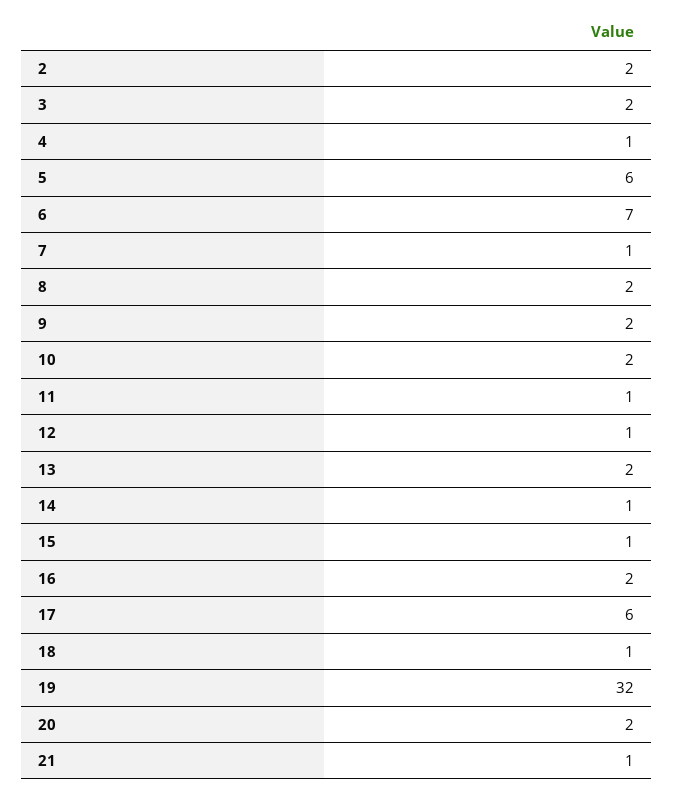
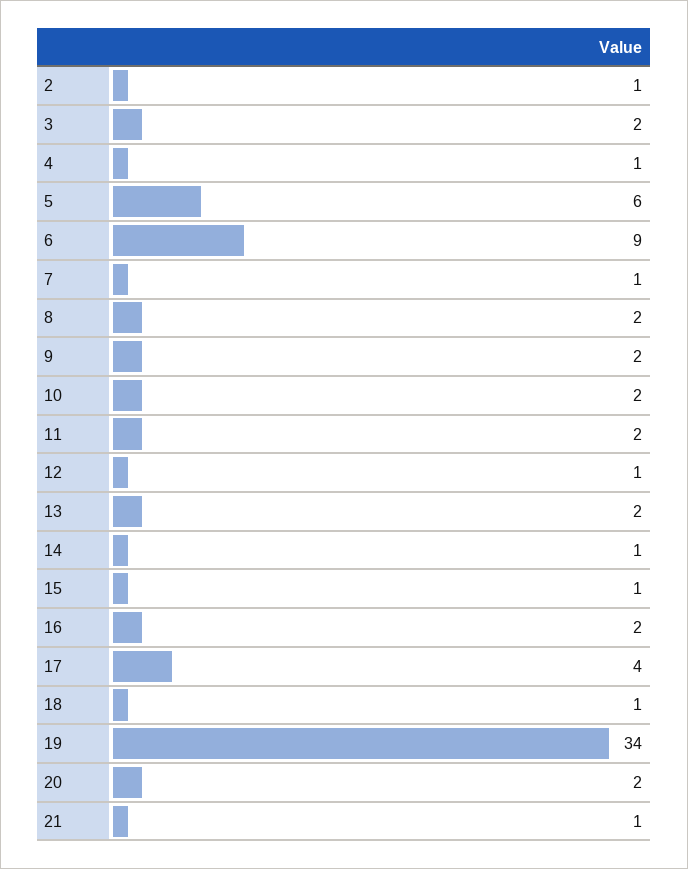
  {
-   "2": 2,
+   "2": 1,
    "3": 2,
    "4": 1,
    "5": 6,
-   "6": 7,
+   "6": 9,
    "7": 1,
    "8": 2,
    "9": 2,
    "10": 2,
-   "11": 1,
+   "11": 2,
    "12": 1,
    "13": 2,
    "14": 1,
    "15": 1,
    "16": 2,
-   "17": 6,
+   "17": 4,
    "18": 1,
-   "19": 32,
+   "19": 34,
    "20": 2,
    "21": 1
  }

